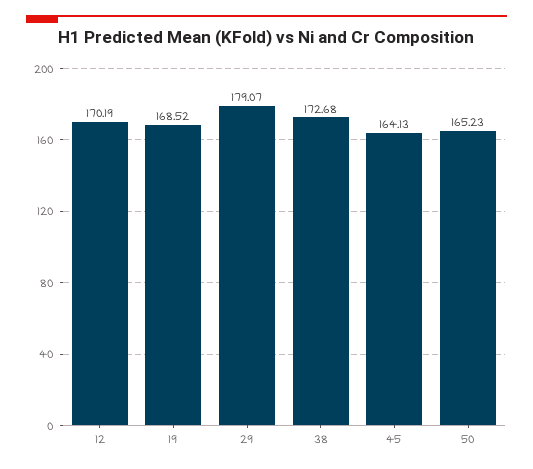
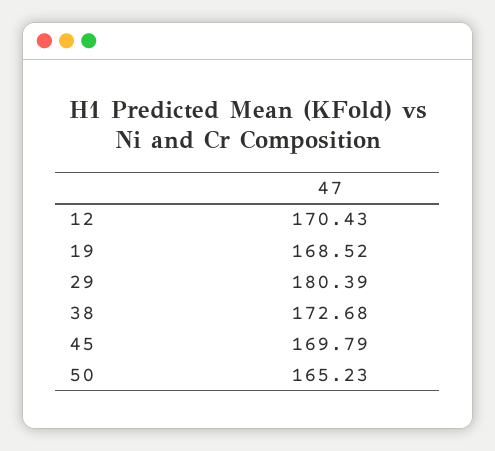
  {
-   "12": 170.19,
+   "12": 170.43,
    "19": 168.52,
-   "29": 179.07,
+   "29": 180.39,
    "38": 172.68,
-   "45": 164.13,
+   "45": 169.79,
    "50": 165.23
  }

